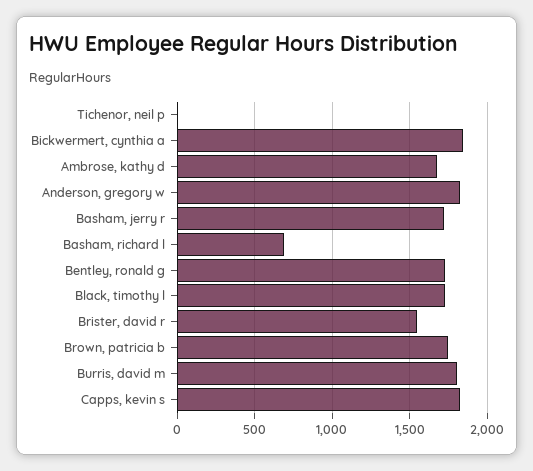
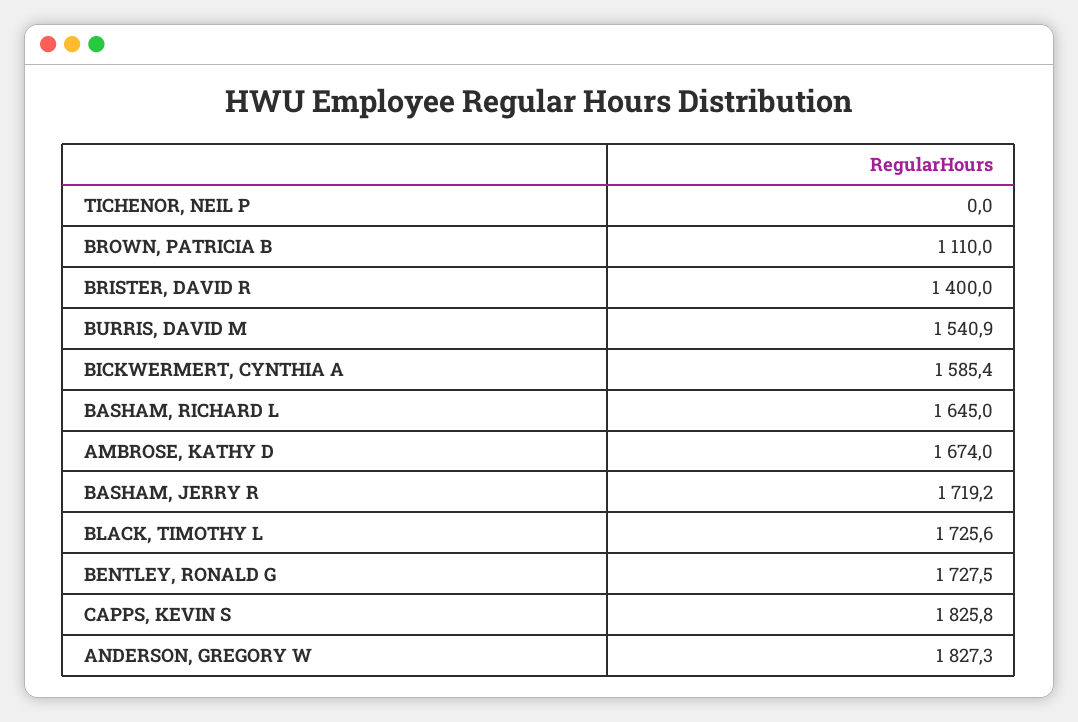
  {
    "Tichenor, neil p": 0,
-   "Bickwermert, cynthia a": 1850,
+   "Bickwermert, cynthia a": 1585.4,
    "Ambrose, kathy d": 1674,
    "Anderson, gregory w": 1827.3,
    "Basham, jerry r": 1719.2,
-   "Basham, richard l": 700,
+   "Basham, richard l": 1645,
    "Bentley, ronald g": 1727.5,
    "Black, timothy l": 1725.6,
-   "Brister, david r": 1550,
+   "Brister, david r": 1400,
-   "Brown, patricia b": 1750,
+   "Brown, patricia b": 1110,
-   "Burris, david m": 1800,
+   "Burris, david m": 1540.9,
    "Capps, kevin s": 1825.8
  }

